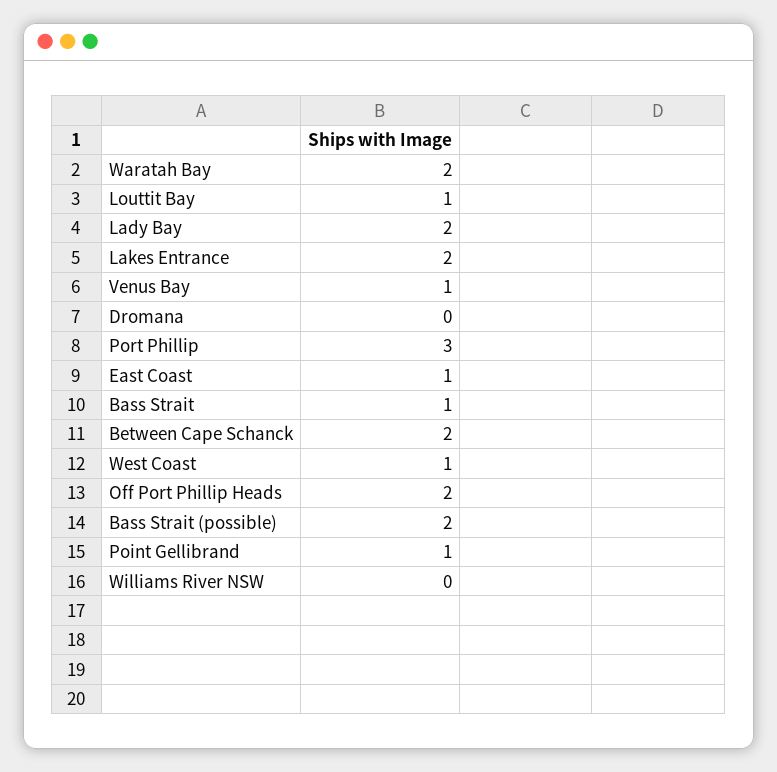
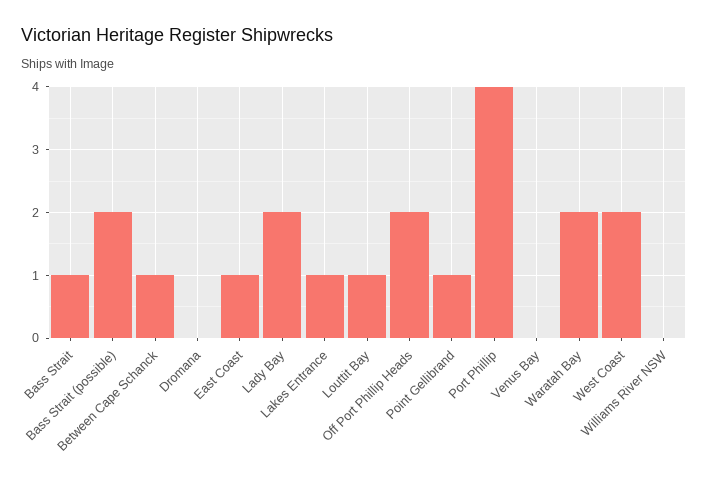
  {
    "Waratah Bay": 2,
    "Louttit Bay": 1,
    "Lady Bay": 2,
-   "Lakes Entrance": 2,
+   "Lakes Entrance": 1,
-   "Venus Bay": 1,
+   "Venus Bay": 0,
    "Dromana": 0,
-   "Port Phillip": 3,
+   "Port Phillip": 4,
    "East Coast": 1,
    "Bass Strait": 1,
-   "Between Cape Schanck": 2,
+   "Between Cape Schanck": 1,
-   "West Coast": 1,
+   "West Coast": 2,
    "Off Port Phillip Heads": 2,
    "Bass Strait (possible)": 2,
    "Point Gellibrand": 1,
    "Williams River NSW": 0
  }

